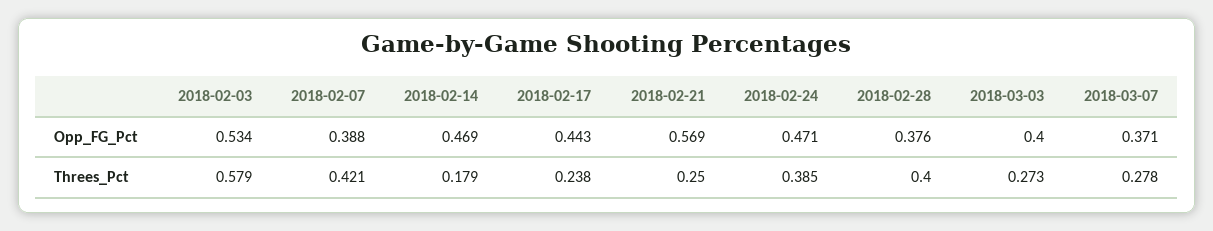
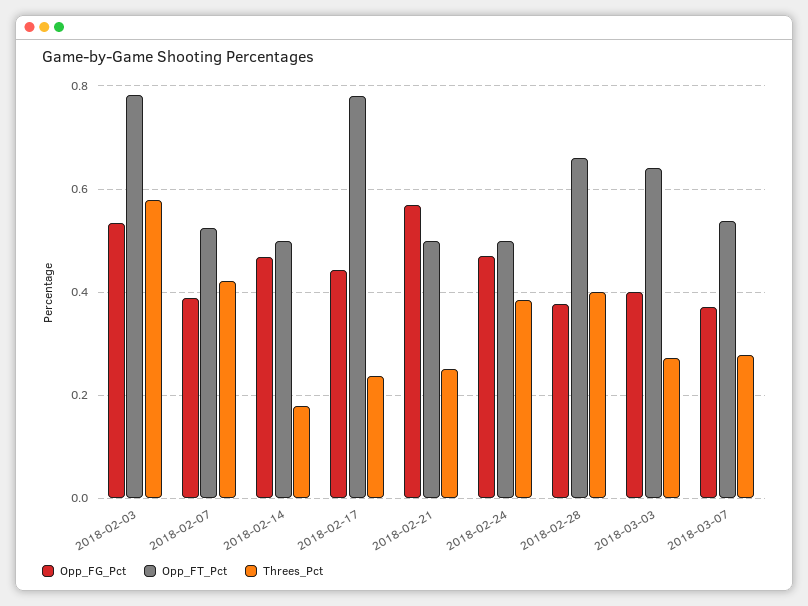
  {
    "Opp_FG_Pct": {
      "2018-02-03": 0.534,
      "2018-02-07": 0.388,
      "2018-02-14": 0.469,
      "2018-02-17": 0.443,
      "2018-02-21": 0.569,
      "2018-02-24": 0.471,
      "2018-02-28": 0.376,
      "2018-03-03": 0.4,
      "2018-03-07": 0.371
    },
    "Threes_Pct": {
      "2018-02-03": 0.579,
      "2018-02-07": 0.421,
      "2018-02-14": 0.179,
      "2018-02-17": 0.238,
      "2018-02-21": 0.25,
      "2018-02-24": 0.385,
      "2018-02-28": 0.4,
      "2018-03-03": 0.273,
      "2018-03-07": 0.278
-   }
+   },
+   "Opp_FT_Pct": {
+     "2018-02-03": 0.78,
+     "2018-02-07": 0.52,
+     "2018-02-14": 0.5,
+     "2018-02-17": 0.78,
+     "2018-02-21": 0.5,
+     "2018-02-24": 0.5,
+     "2018-02-28": 0.66,
+     "2018-03-03": 0.64,
+     "2018-03-07": 0.54
+   }
  }

